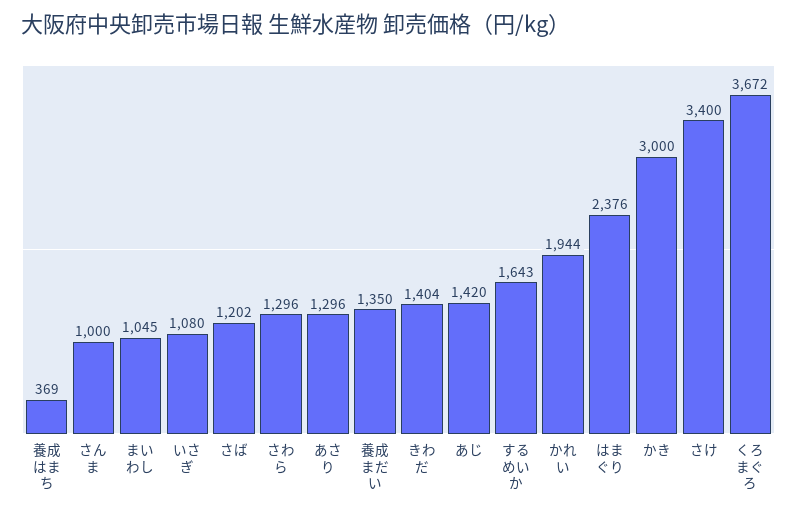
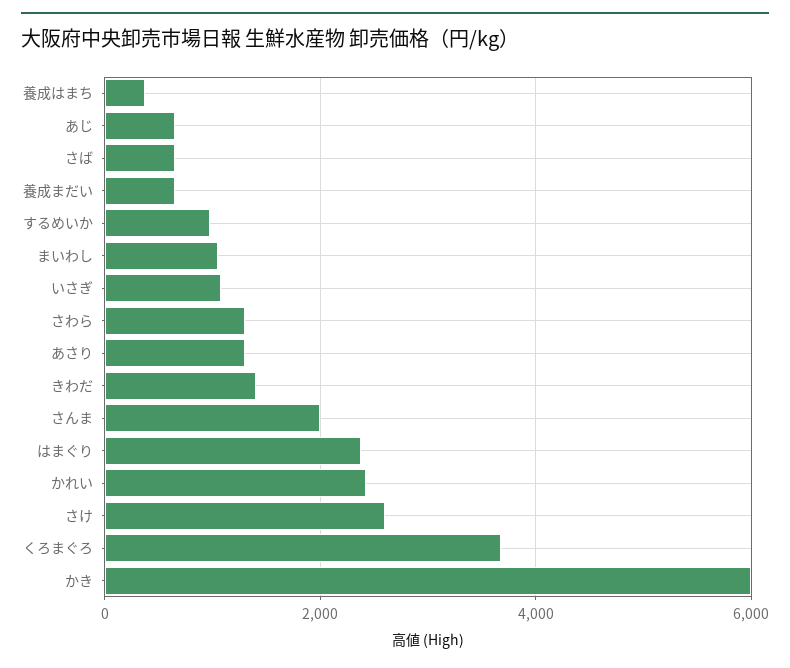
  {
    "養成はまち": 369,
-   "さんま": 1000,
+   "さんま": 2000,
    "まいわし": 1045,
    "いさぎ": 1080,
-   "さば": 1202,
+   "さば": 600,
    "さわら": 1296,
    "あさり": 1296,
-   "養成まだい": 1350,
+   "養成まだい": 600,
    "きわだ": 1404,
-   "あじ": 1420,
+   "あじ": 600,
-   "するめいか": 1643,
+   "するめいか": 1000,
-   "かれい": 1944,
+   "かれい": 2400,
    "はまぐり": 2376,
-   "かき": 3000,
+   "かき": 6000,
-   "さけ": 3400,
+   "さけ": 2600,
    "くろまぐろ": 3672
  }

